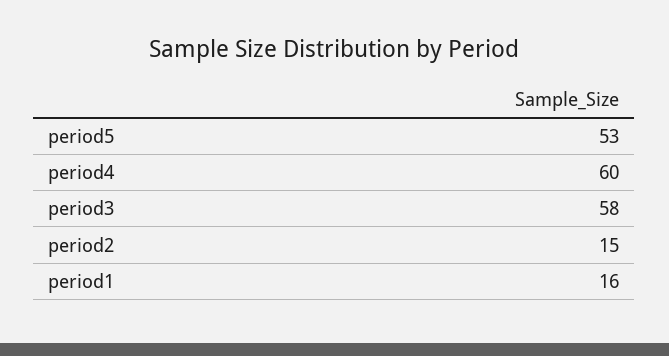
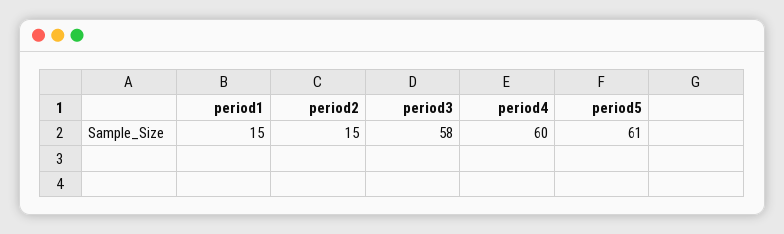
  {
-   "period5": 53,
+   "period5": 61,
    "period4": 60,
    "period3": 58,
    "period2": 15,
-   "period1": 16
+   "period1": 15
  }

